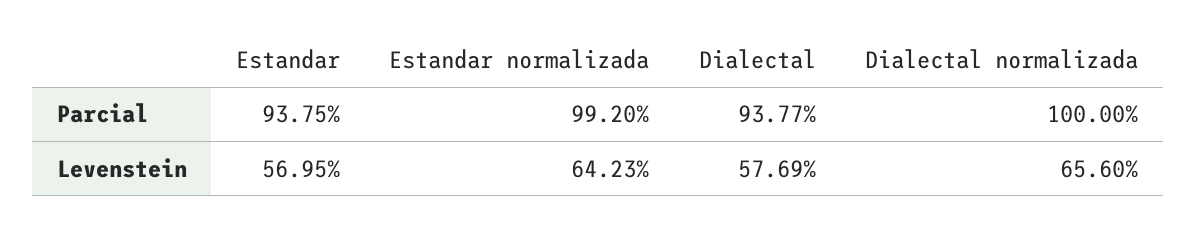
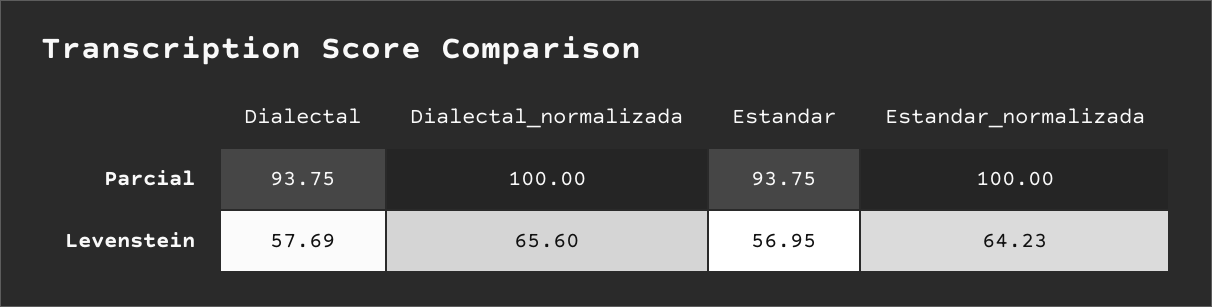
  {
    "Estandar": {
      "Parcial": 93.75,
      "Levenstein": 56.95
    },
    "Estandar normalizada": {
-     "Parcial": 99.2,
+     "Parcial": 100,
      "Levenstein": 64.23
    },
    "Dialectal": {
-     "Parcial": 93.77,
+     "Parcial": 93.75,
      "Levenstein": 57.69
    },
    "Dialectal normalizada": {
      "Parcial": 100,
      "Levenstein": 65.6
    }
  }

